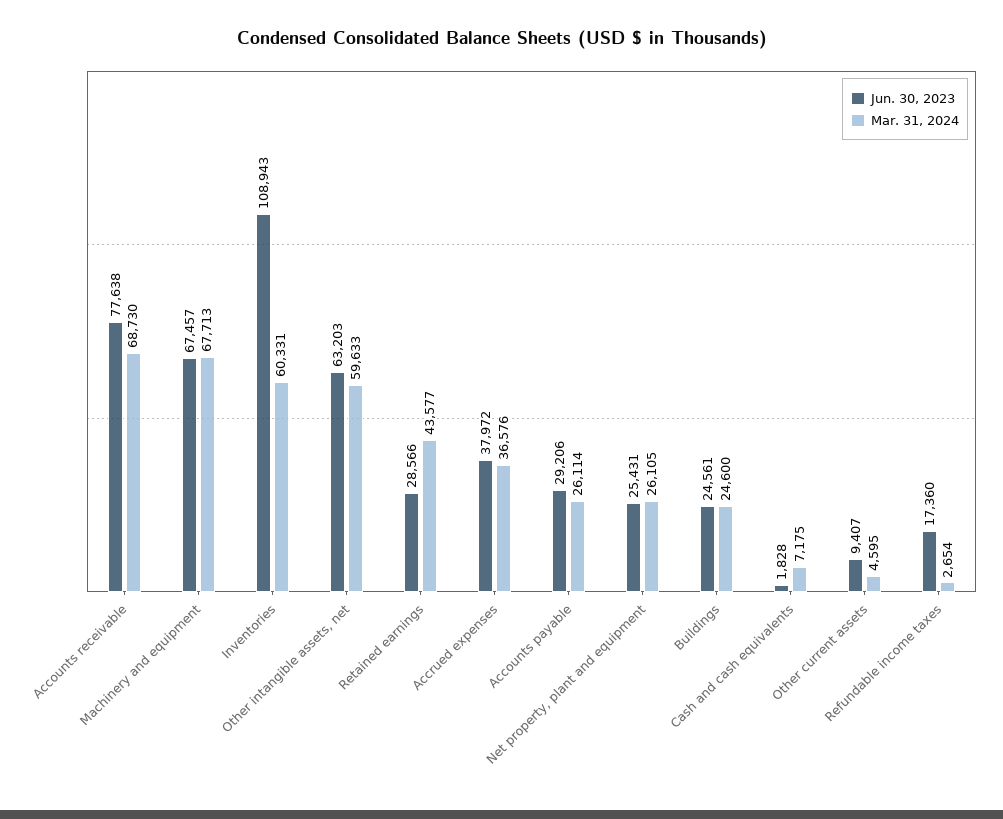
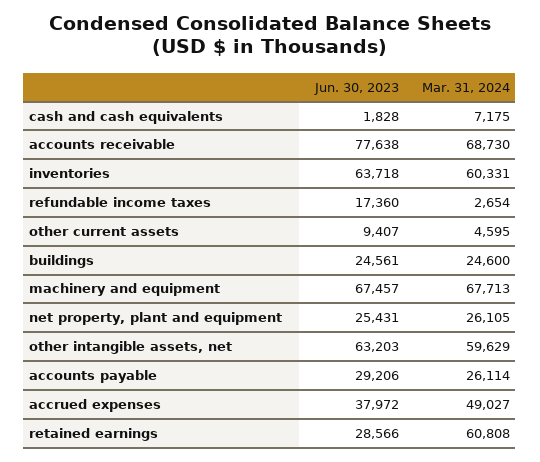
  {
    "Jun. 30, 2023": {
      "Accounts receivable": 77638,
      "Machinery and equipment": 67457,
-     "Inventories": 108943,
+     "Inventories": 63718,
      "Other intangible assets, net": 63203,
      "Retained earnings": 28566,
      "Accrued expenses": 37972,
      "Accounts payable": 29206,
      "Net property, plant and equipment": 25431,
      "Buildings": 24561,
      "Cash and cash equivalents": 1828,
      "Other current assets": 9407,
      "Refundable income taxes": 17360
    },
    "Mar. 31, 2024": {
      "Accounts receivable": 68730,
      "Machinery and equipment": 67713,
      "Inventories": 60331,
-     "Other intangible assets, net": 59633,
+     "Other intangible assets, net": 59629,
-     "Retained earnings": 43577,
+     "Retained earnings": 60808,
-     "Accrued expenses": 36576,
+     "Accrued expenses": 49027,
      "Accounts payable": 26114,
      "Net property, plant and equipment": 26105,
      "Buildings": 24600,
      "Cash and cash equivalents": 7175,
      "Other current assets": 4595,
      "Refundable income taxes": 2654
    }
  }

